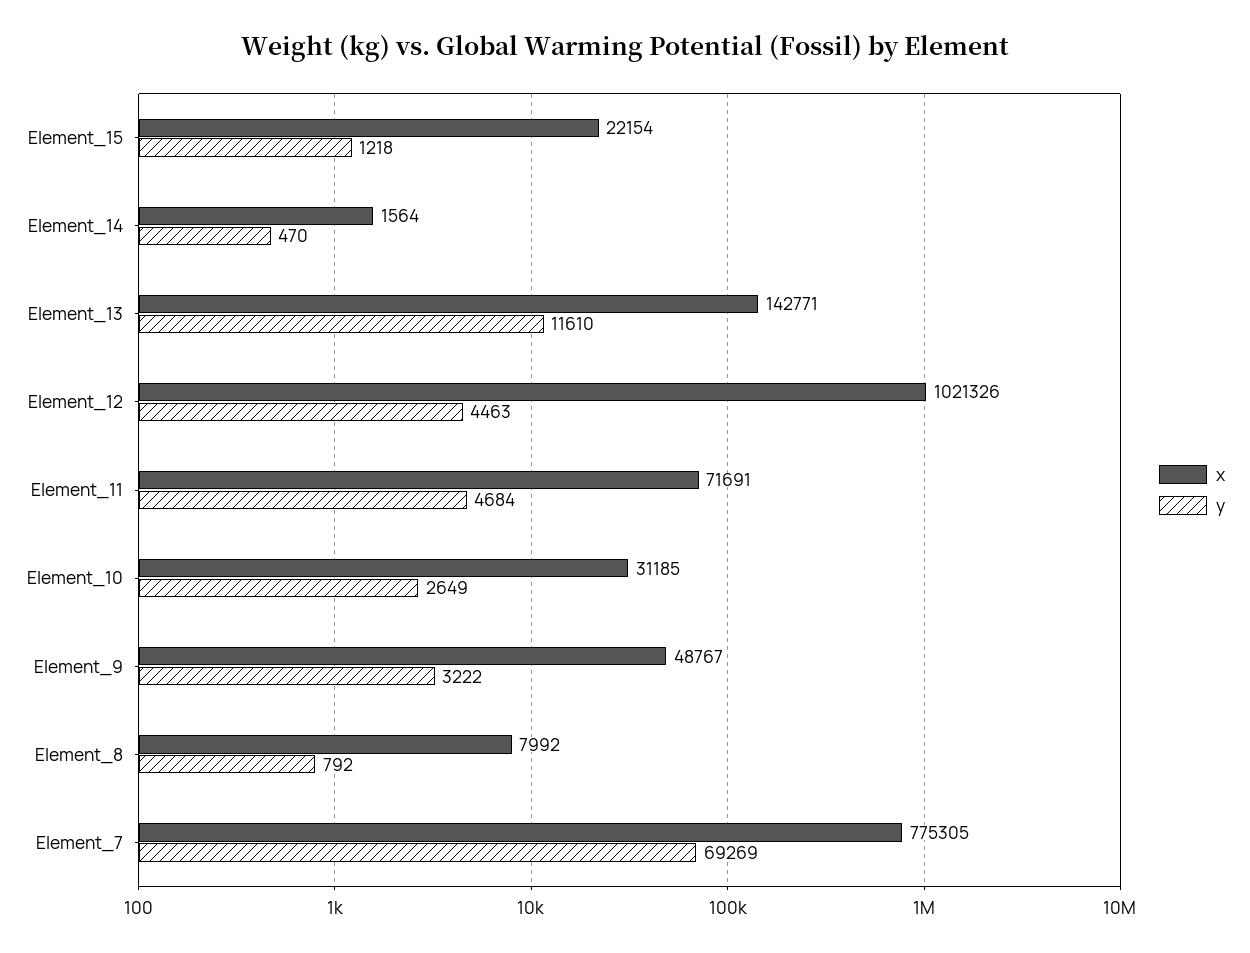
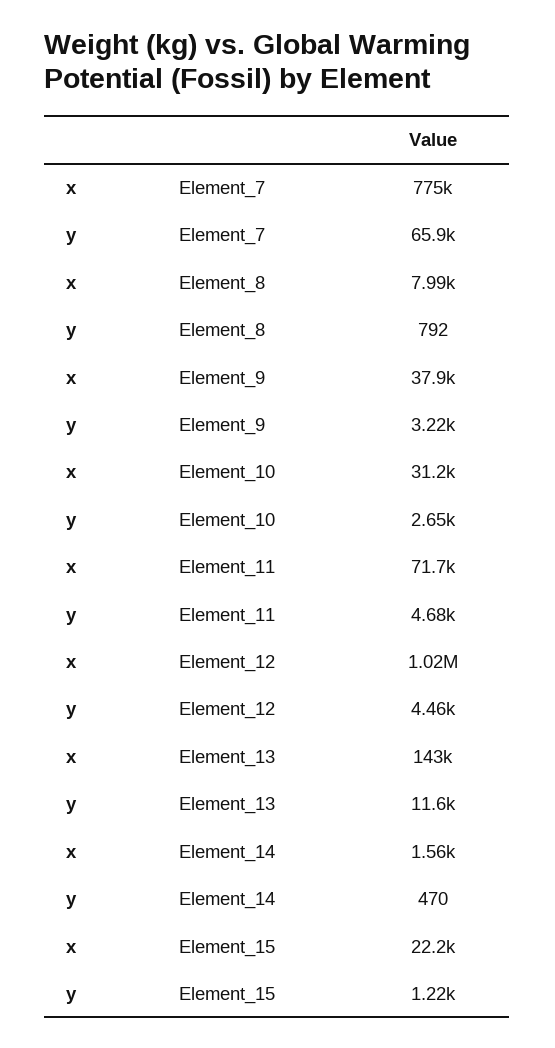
  {
    "x": {
      "Element_15": 22154,
      "Element_14": 1564,
      "Element_13": 142771,
      "Element_12": 1021326,
      "Element_11": 71691,
      "Element_10": 31185,
-     "Element_9": 48767,
+     "Element_9": 37900,
      "Element_8": 7992,
      "Element_7": 775305
    },
    "y": {
      "Element_15": 1218,
      "Element_14": 470,
      "Element_13": 11610,
      "Element_12": 4463,
      "Element_11": 4684,
      "Element_10": 2649,
      "Element_9": 3222,
      "Element_8": 792,
-     "Element_7": 69269
+     "Element_7": 65900
    }
  }

